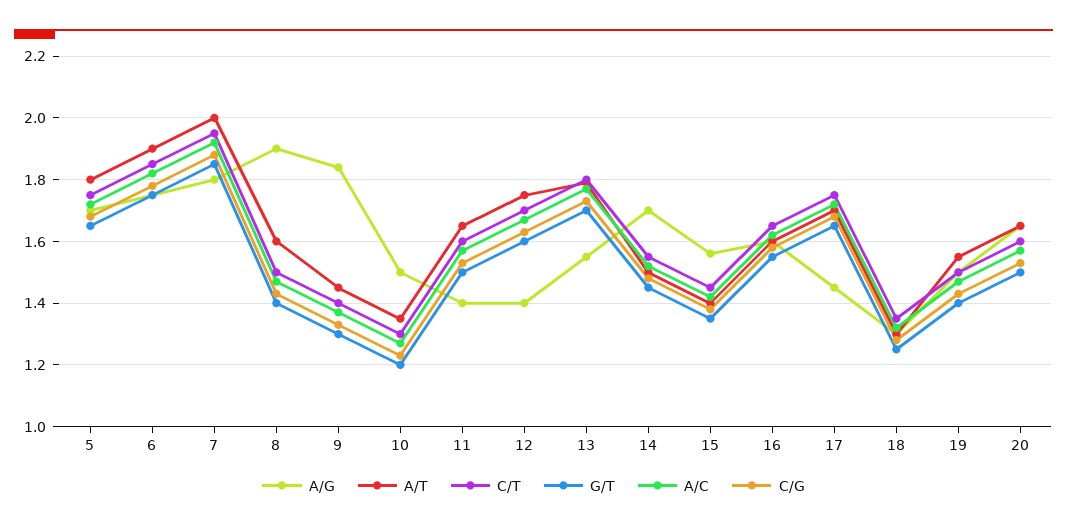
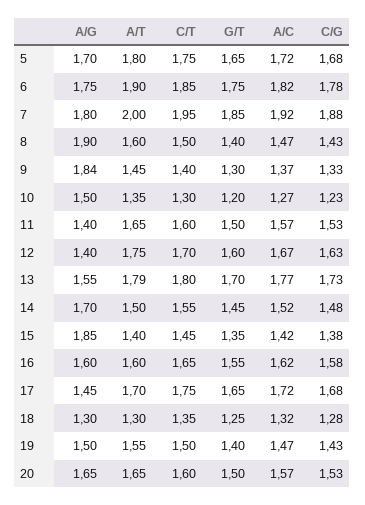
  {
    "A/G": {
      "5": 1.7,
      "6": 1.75,
      "7": 1.8,
      "8": 1.9,
      "9": 1.84,
      "10": 1.5,
      "11": 1.4,
      "12": 1.4,
      "13": 1.55,
      "14": 1.7,
-     "15": 1.55,
+     "15": 1.85,
      "16": 1.6,
      "17": 1.45,
      "18": 1.3,
      "19": 1.5,
      "20": 1.65
    },
    "A/T": {
      "5": 1.8,
      "6": 1.9,
      "7": 2,
      "8": 1.6,
      "9": 1.45,
      "10": 1.35,
      "11": 1.65,
      "12": 1.75,
      "13": 1.79,
      "14": 1.5,
      "15": 1.4,
      "16": 1.6,
      "17": 1.7,
      "18": 1.3,
      "19": 1.55,
      "20": 1.65
    },
    "C/T": {
      "5": 1.75,
      "6": 1.85,
      "7": 1.95,
      "8": 1.5,
      "9": 1.4,
      "10": 1.3,
      "11": 1.6,
      "12": 1.7,
      "13": 1.8,
      "14": 1.55,
      "15": 1.45,
      "16": 1.65,
      "17": 1.75,
      "18": 1.35,
      "19": 1.5,
      "20": 1.6
    },
    "G/T": {
      "5": 1.65,
      "6": 1.75,
      "7": 1.85,
      "8": 1.4,
      "9": 1.3,
      "10": 1.2,
      "11": 1.5,
      "12": 1.6,
      "13": 1.7,
      "14": 1.45,
      "15": 1.35,
      "16": 1.55,
      "17": 1.65,
      "18": 1.25,
      "19": 1.4,
      "20": 1.5
    },
    "A/C": {
      "5": 1.72,
      "6": 1.82,
      "7": 1.92,
      "8": 1.47,
      "9": 1.37,
      "10": 1.27,
      "11": 1.57,
      "12": 1.67,
      "13": 1.77,
      "14": 1.52,
      "15": 1.42,
      "16": 1.62,
      "17": 1.72,
      "18": 1.32,
      "19": 1.47,
      "20": 1.57
    },
    "C/G": {
      "5": 1.68,
      "6": 1.78,
      "7": 1.88,
      "8": 1.43,
      "9": 1.33,
      "10": 1.23,
      "11": 1.53,
      "12": 1.63,
      "13": 1.73,
      "14": 1.48,
      "15": 1.38,
      "16": 1.58,
      "17": 1.68,
      "18": 1.28,
      "19": 1.43,
      "20": 1.53
    }
  }

